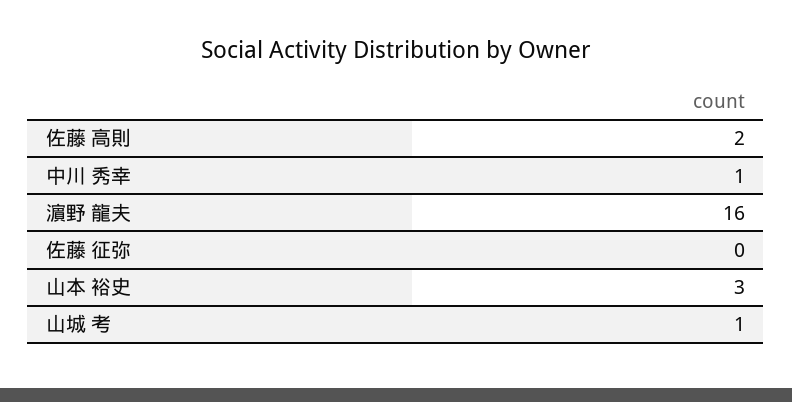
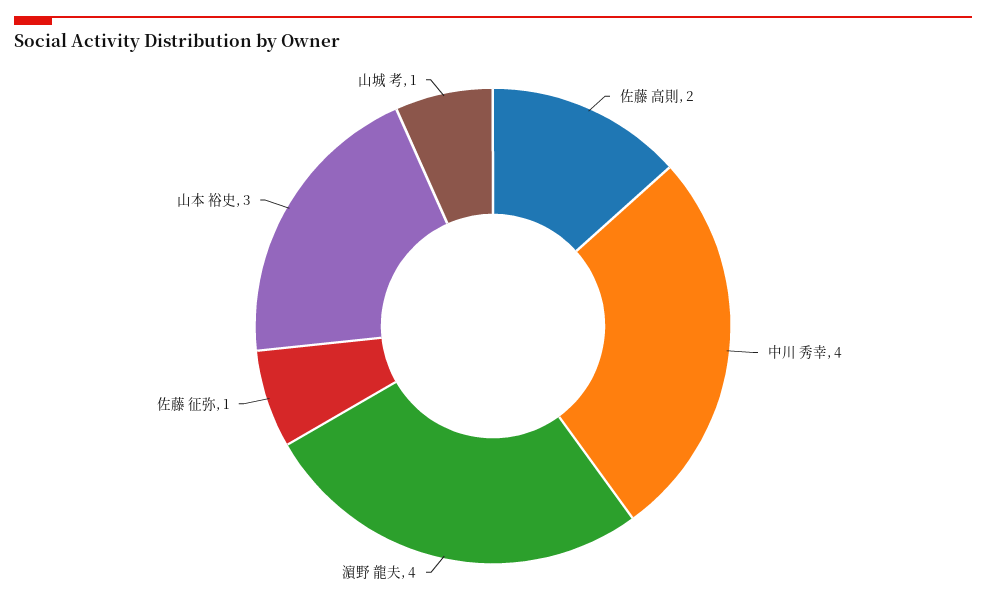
  {
    "佐藤 高則": 2,
-   "中川 秀幸": 1,
+   "中川 秀幸": 4,
-   "濵野 龍夫": 16,
+   "濵野 龍夫": 4,
-   "佐藤 征弥": 0,
+   "佐藤 征弥": 1,
    "山本 裕史": 3,
    "山城 考": 1
  }

